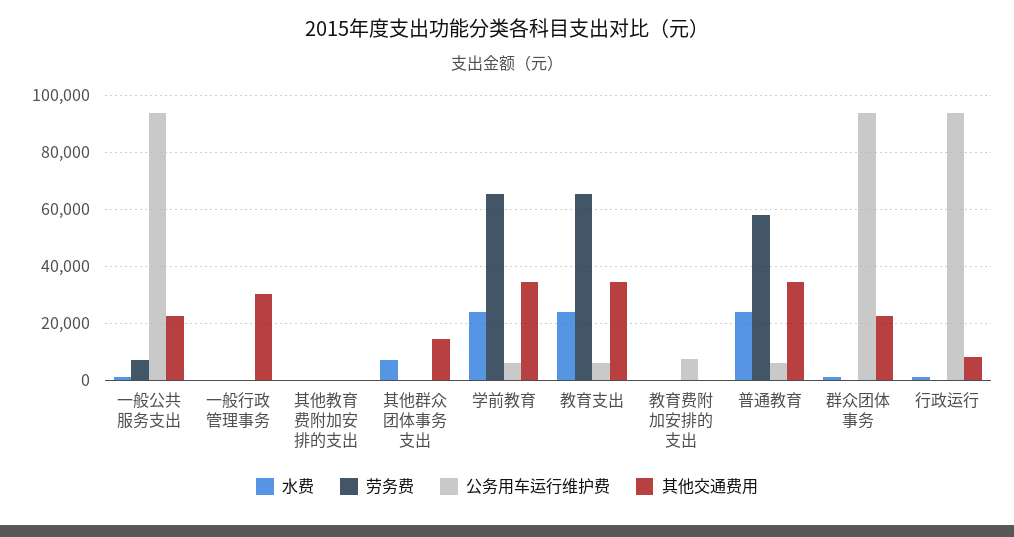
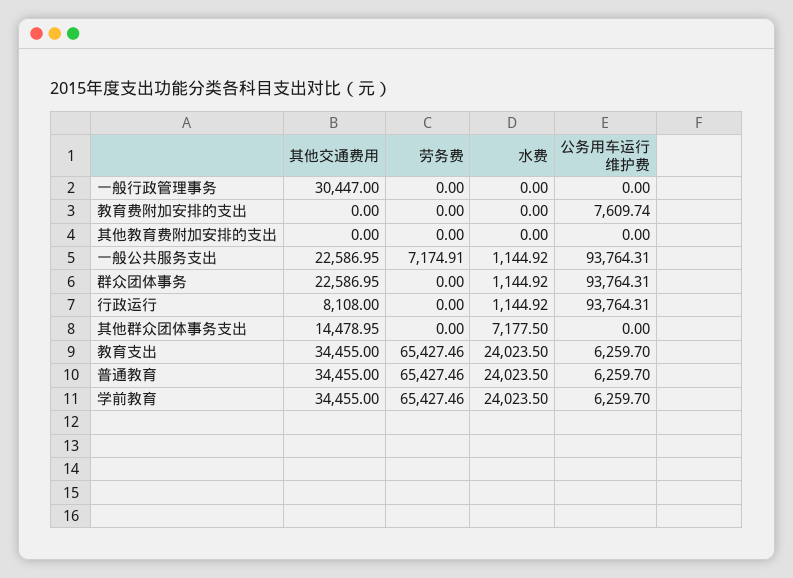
  {
    "水费": {
      "一般公共服务支出": 1144.92,
      "一般行政管理事务": 0,
      "其他教育费附加安排的支出": 0,
      "其他群众团体事务支出": 7177.5,
      "学前教育": 24023.5,
      "教育支出": 24023.5,
      "教育费附加安排的支出": 0,
      "普通教育": 24023.5,
      "群众团体事务": 1144.92,
      "行政运行": 1144.92
    },
    "劳务费": {
      "一般公共服务支出": 7174.91,
      "一般行政管理事务": 0,
      "其他教育费附加安排的支出": 0,
      "其他群众团体事务支出": 0,
      "学前教育": 65427.46,
      "教育支出": 65427.46,
      "教育费附加安排的支出": 0,
-     "普通教育": 57500,
+     "普通教育": 65427.46,
      "群众团体事务": 0,
      "行政运行": 0
    },
    "公务用车运行维护费": {
      "一般公共服务支出": 93764.31,
      "一般行政管理事务": 0,
      "其他教育费附加安排的支出": 0,
      "其他群众团体事务支出": 0,
      "学前教育": 6259.7,
      "教育支出": 6259.7,
      "教育费附加安排的支出": 7609.74,
      "普通教育": 6259.7,
      "群众团体事务": 93764.31,
      "行政运行": 93764.31
    },
    "其他交通费用": {
      "一般公共服务支出": 22586.95,
      "一般行政管理事务": 30447,
      "其他教育费附加安排的支出": 0,
      "其他群众团体事务支出": 14478.95,
      "学前教育": 34455,
      "教育支出": 34455,
      "教育费附加安排的支出": 0,
      "普通教育": 34455,
      "群众团体事务": 22586.95,
      "行政运行": 8108
    }
  }

